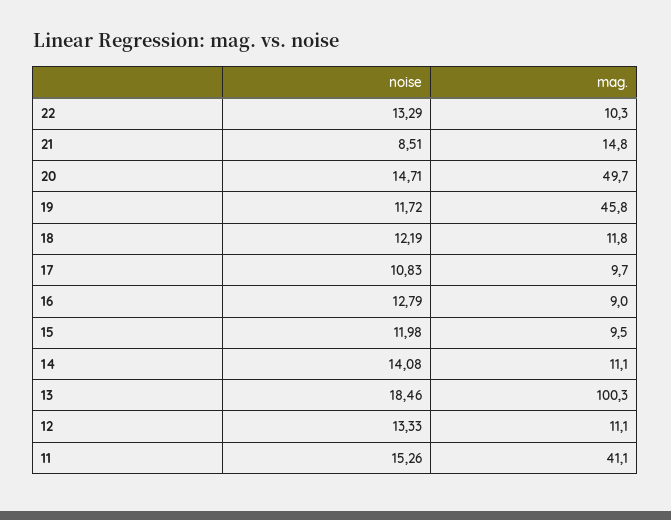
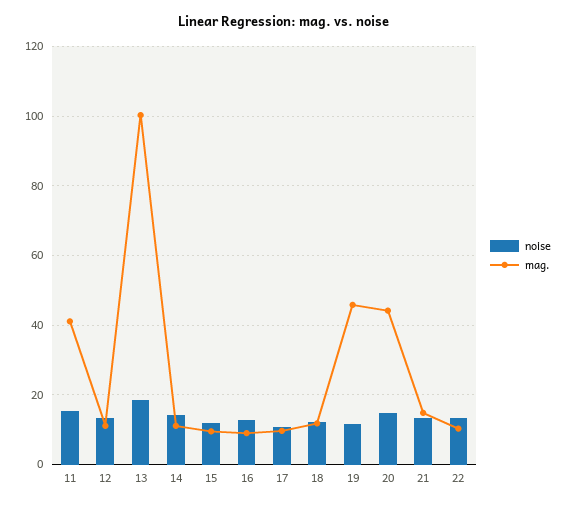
  {
    "noise": {
      "22": 13.29,
-     "21": 8.51,
+     "21": 14,
      "20": 14.71,
      "19": 11.72,
      "18": 12.19,
      "17": 10.83,
      "16": 12.79,
      "15": 11.98,
      "14": 14.08,
      "13": 18.46,
      "12": 13.33,
      "11": 15.26
    },
    "mag.": {
      "22": 10.3,
      "21": 14.8,
-     "20": 49.7,
+     "20": 44,
      "19": 45.8,
      "18": 11.8,
      "17": 9.7,
      "16": 9,
      "15": 9.5,
      "14": 11.1,
      "13": 100.3,
      "12": 11.1,
      "11": 41.1
    }
  }

